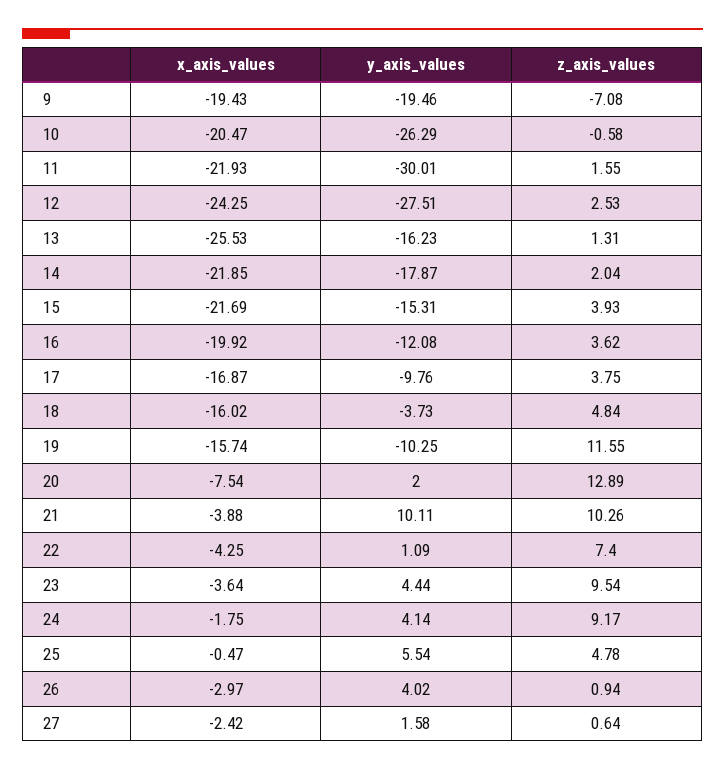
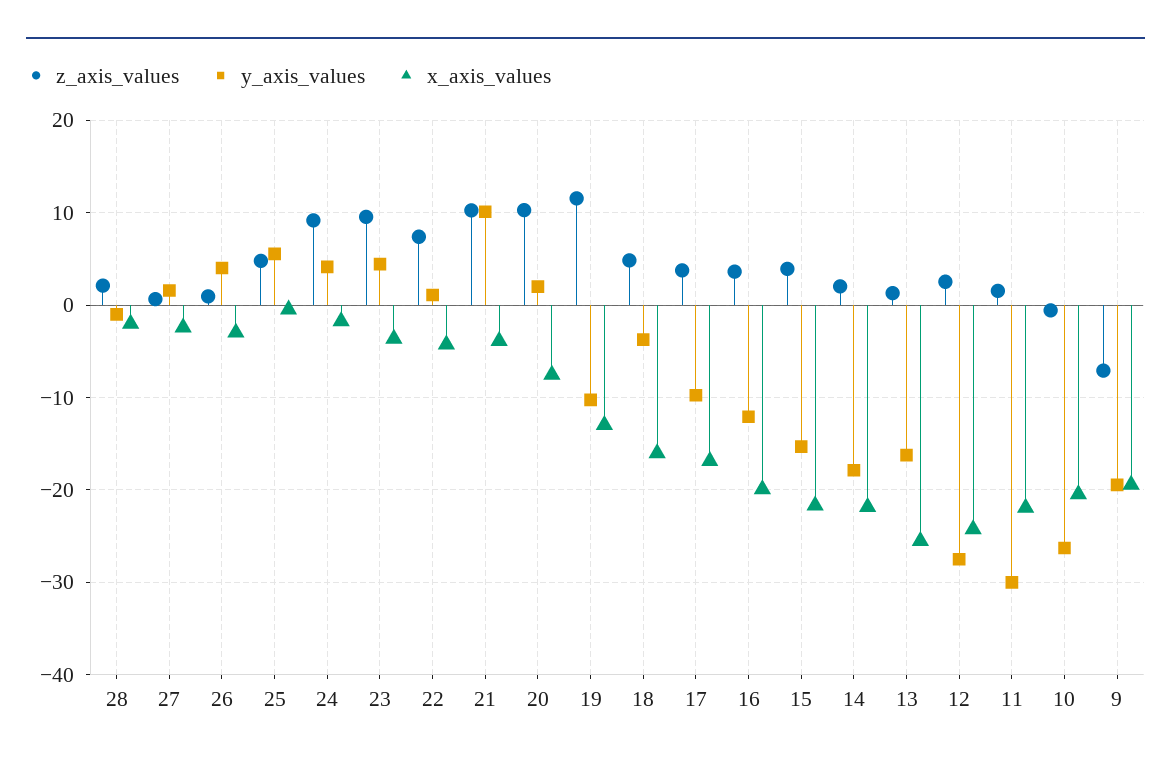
  {
    "x_axis_values": {
      "9": -19.43,
      "10": -20.47,
      "11": -21.93,
      "12": -24.25,
      "13": -25.53,
      "14": -21.85,
      "15": -21.69,
      "16": -19.92,
      "17": -16.87,
      "18": -16.02,
-     "19": -15.74,
+     "19": -13,
      "20": -7.54,
      "21": -3.88,
      "22": -4.25,
      "23": -3.64,
      "24": -1.75,
      "25": -0.47,
      "26": -2.97,
-     "27": -2.42
+     "27": -2.42,
+     "28": -2
    },
    "y_axis_values": {
      "9": -19.46,
      "10": -26.29,
      "11": -30.01,
      "12": -27.51,
      "13": -16.23,
      "14": -17.87,
      "15": -15.31,
      "16": -12.08,
      "17": -9.76,
      "18": -3.73,
      "19": -10.25,
      "20": 2,
      "21": 10.11,
      "22": 1.09,
      "23": 4.44,
      "24": 4.14,
      "25": 5.54,
      "26": 4.02,
-     "27": 1.58
+     "27": 1.58,
+     "28": -1
    },
    "z_axis_values": {
      "9": -7.08,
      "10": -0.58,
      "11": 1.55,
      "12": 2.53,
      "13": 1.31,
      "14": 2.04,
      "15": 3.93,
      "16": 3.62,
      "17": 3.75,
      "18": 4.84,
      "19": 11.55,
-     "20": 12.89,
+     "20": 10,
      "21": 10.26,
      "22": 7.4,
      "23": 9.54,
      "24": 9.17,
      "25": 4.78,
      "26": 0.94,
-     "27": 0.64
+     "27": 0.64,
+     "28": 2
    }
  }

